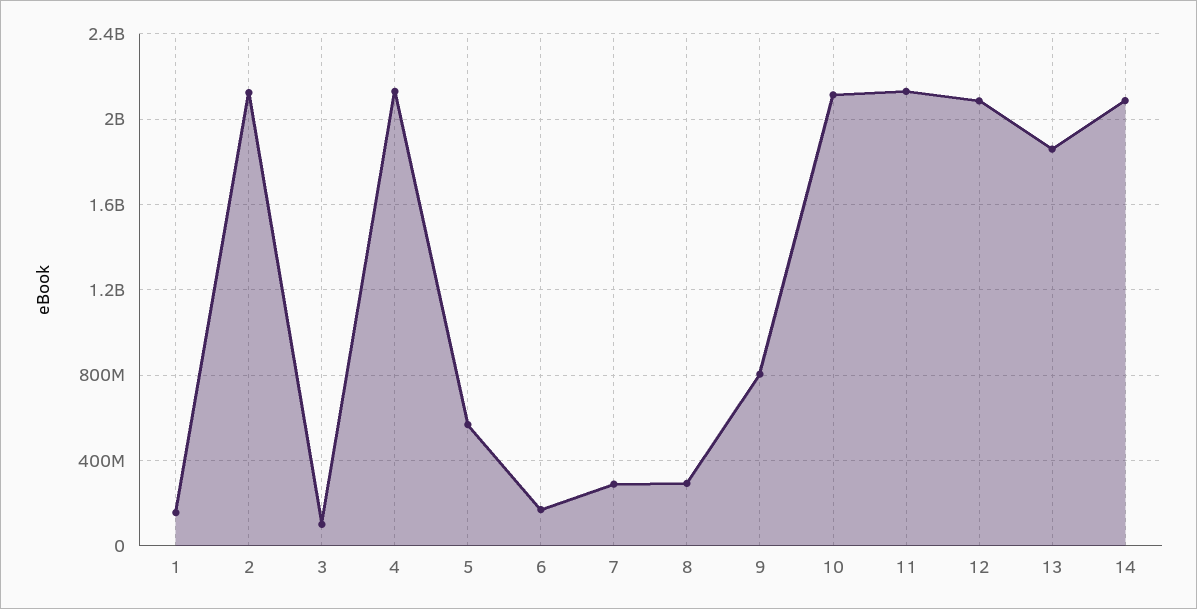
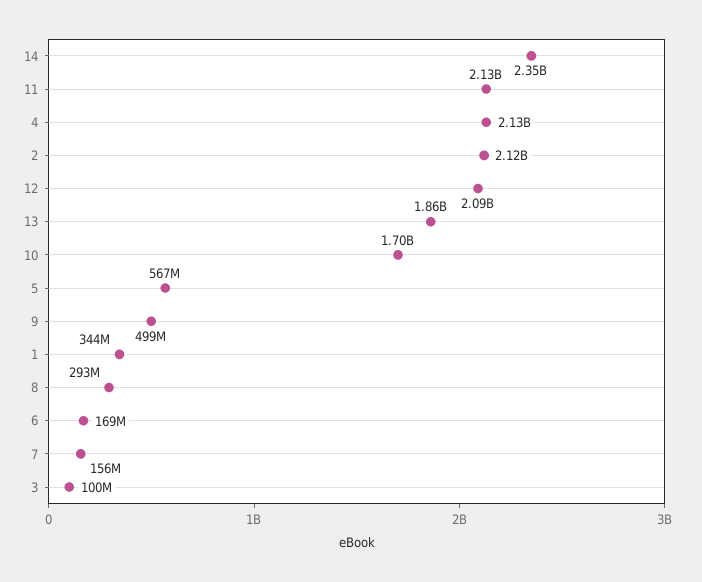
  {
-   "1": 150000000,
+   "1": 344000000,
    "2": 2120000000,
    "3": 100000000,
    "4": 2130000000,
    "5": 567000000,
    "6": 169000000,
-   "7": 300000000,
+   "7": 156000000,
    "8": 293000000,
-   "9": 800000000,
+   "9": 499000000,
-   "10": 2100000000,
+   "10": 1700000000,
    "11": 2130000000,
    "12": 2090000000,
    "13": 1860000000,
-   "14": 2100000000
+   "14": 2350000000
  }

